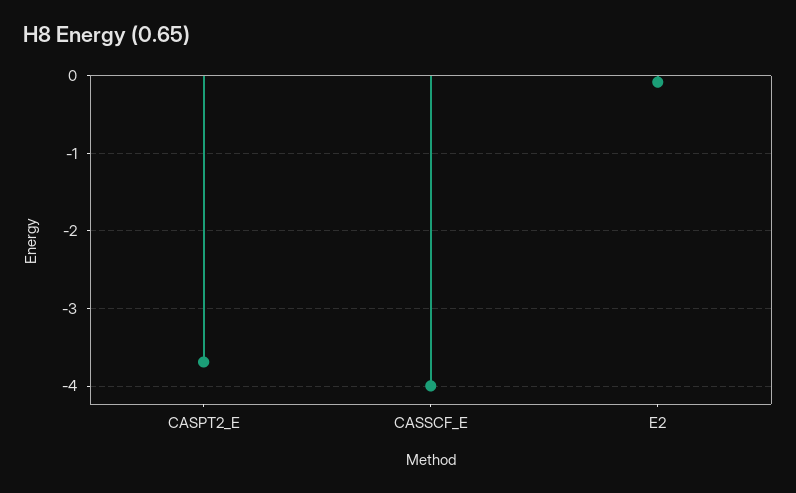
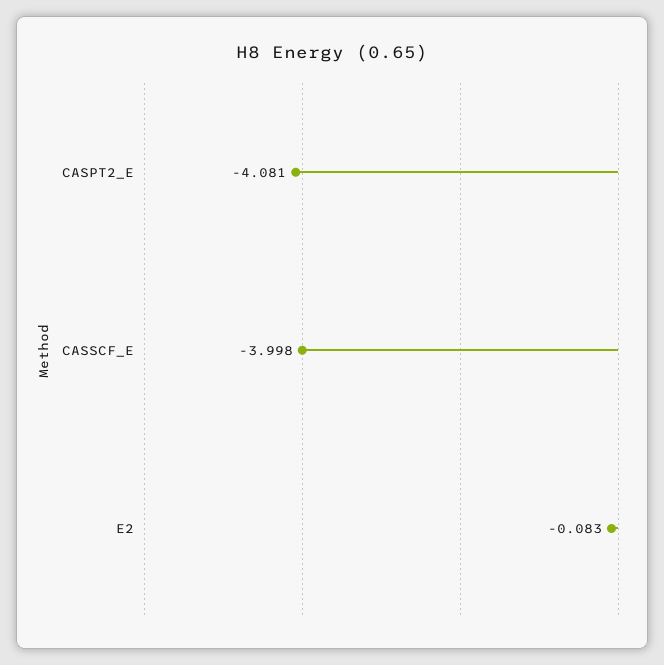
  {
-   "CASPT2_E": -3.7,
+   "CASPT2_E": -4.081,
    "CASSCF_E": -3.998,
    "E2": -0.083
  }

